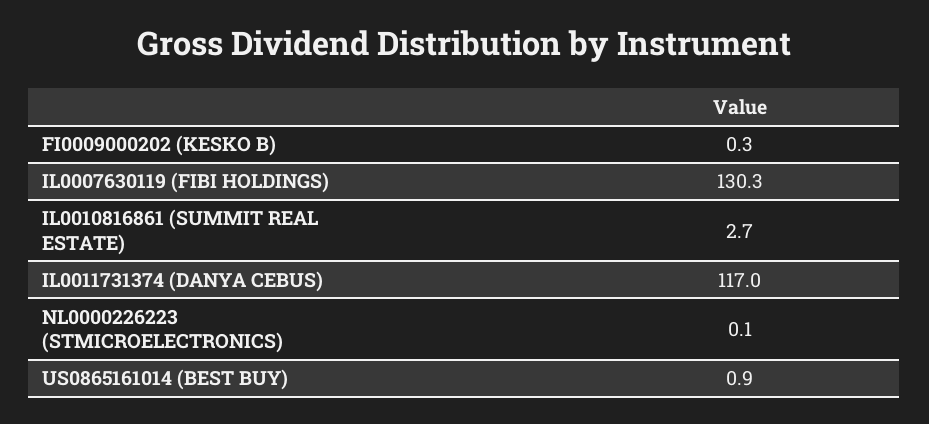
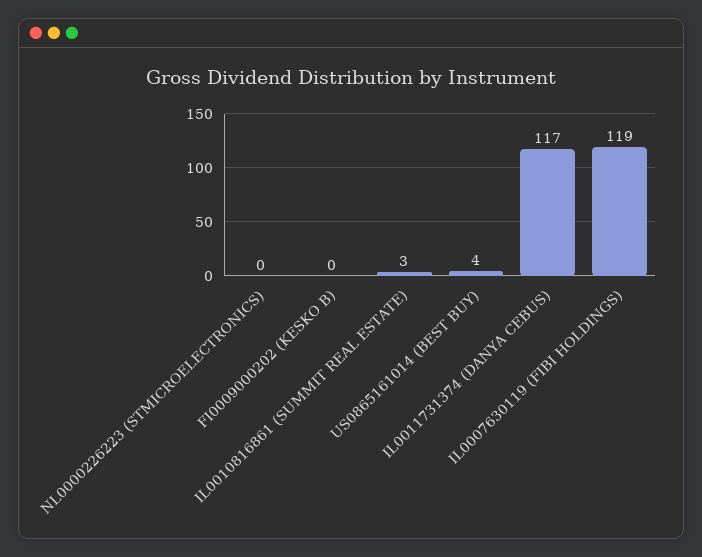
  {
    "FI0009000202 (KESKO B)": 0.3,
-   "IL0007630119 (FIBI HOLDINGS)": 130.3,
+   "IL0007630119 (FIBI HOLDINGS)": 119,
    "IL0010816861 (SUMMIT REAL ESTATE)": 2.7,
    "IL0011731374 (DANYA CEBUS)": 117,
    "NL0000226223 (STMICROELECTRONICS)": 0.1,
-   "US0865161014 (BEST BUY)": 0.9
+   "US0865161014 (BEST BUY)": 4
  }

